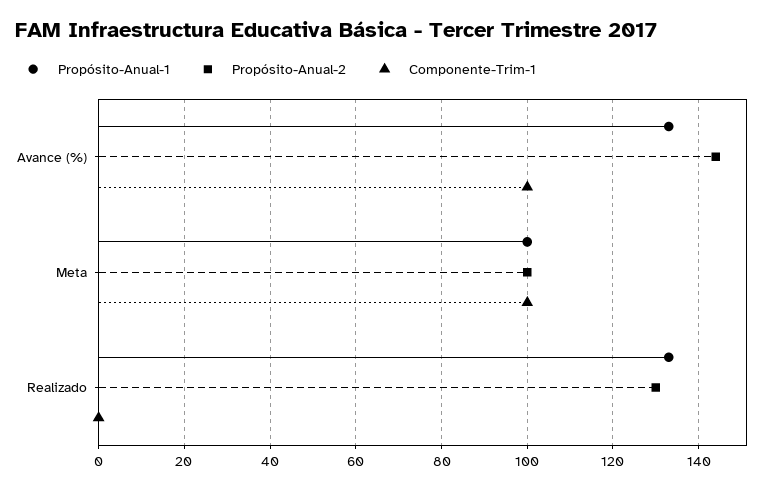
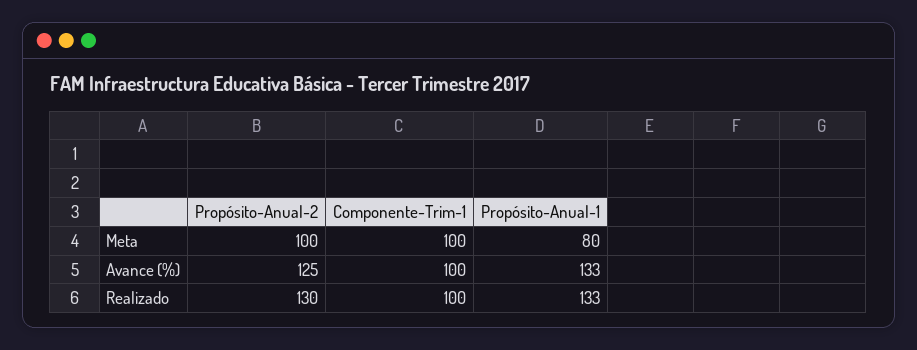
  {
    "Propósito-Anual-1": {
      "Avance (%)": 133,
-     "Meta": 100,
+     "Meta": 80,
      "Realizado": 133
    },
    "Propósito-Anual-2": {
-     "Avance (%)": 145,
+     "Avance (%)": 125,
      "Meta": 100,
      "Realizado": 130
    },
    "Componente-Trim-1": {
      "Avance (%)": 100,
      "Meta": 100,
-     "Realizado": 0
+     "Realizado": 100
    }
  }

